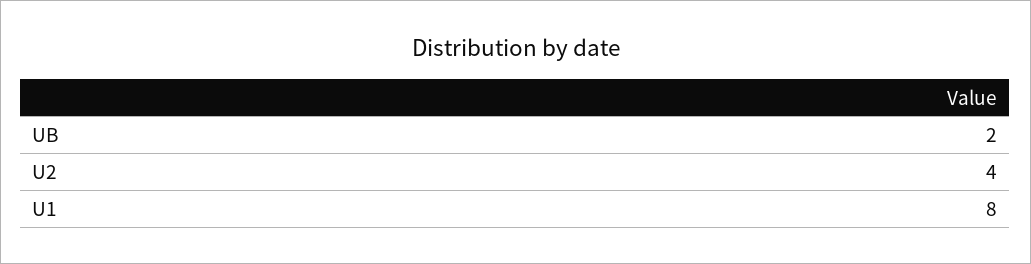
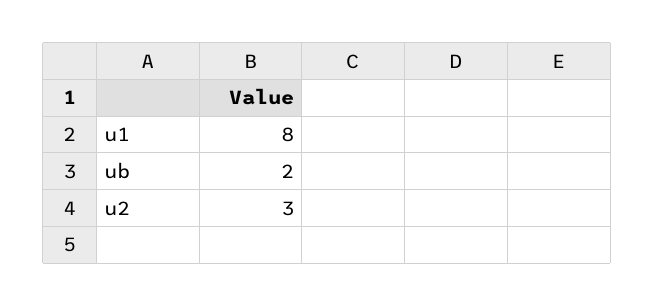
  {
    "UB": 2,
-   "U2": 4,
+   "U2": 3,
    "U1": 8
  }

